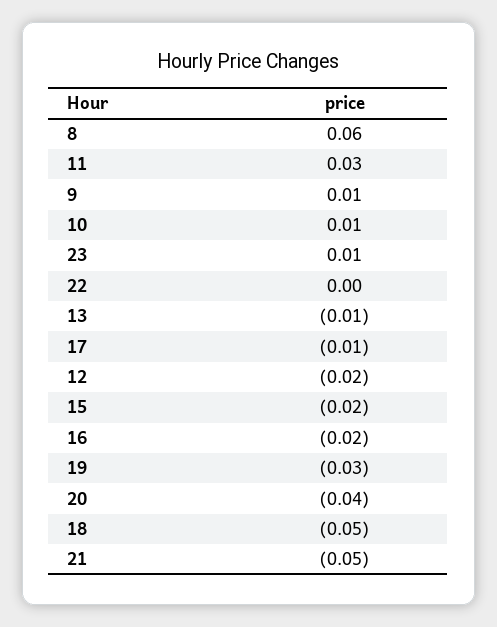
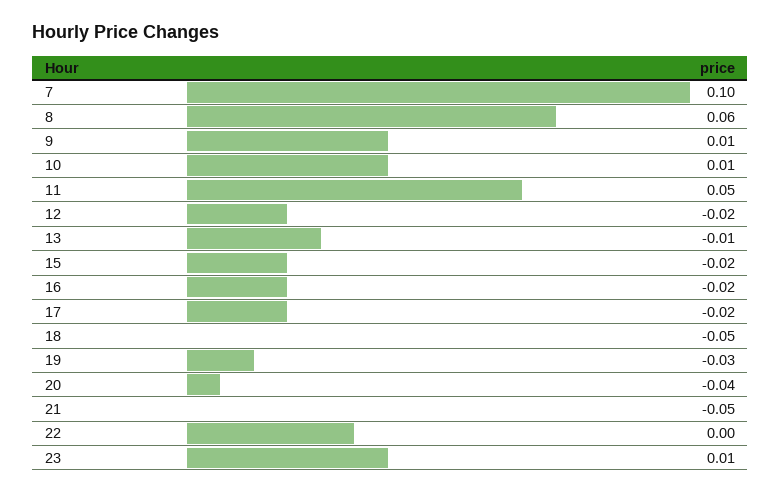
  {
    "8": 0.06,
-   "11": 0.03,
+   "11": 0.05,
    "9": 0.01,
    "10": 0.01,
    "23": 0.01,
    "22": 0,
    "13": -0.01,
-   "17": -0.01,
+   "17": -0.02,
    "12": -0.02,
    "15": -0.02,
    "16": -0.02,
    "19": -0.03,
    "20": -0.04,
    "18": -0.05,
-   "21": -0.05
+   "21": -0.05,
+   "7": 0.1
  }

